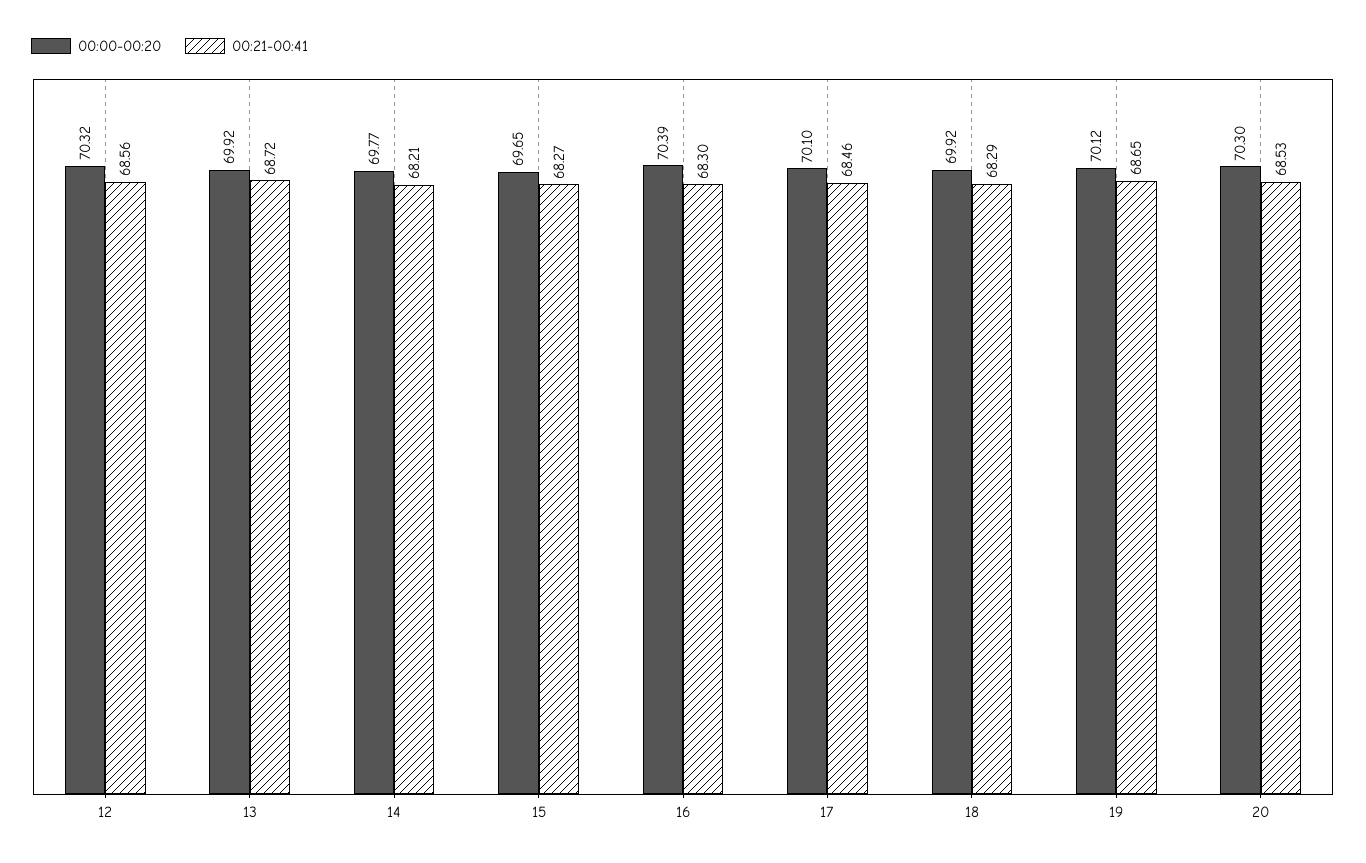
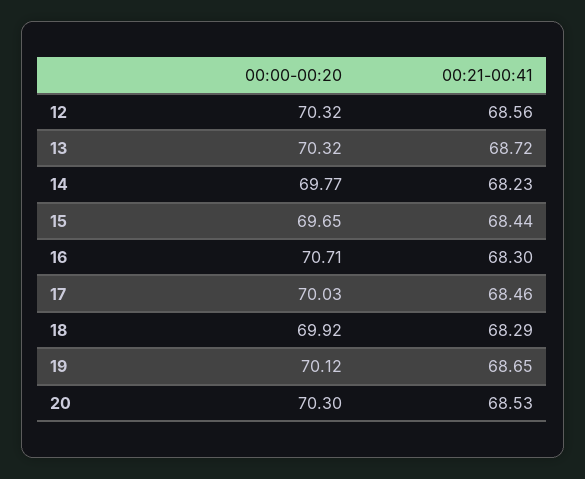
  {
    "00:00-00:20": {
      "12": 70.32,
-     "13": 69.92,
+     "13": 70.32,
      "14": 69.77,
      "15": 69.65,
-     "16": 70.39,
+     "16": 70.71,
-     "17": 70.1,
+     "17": 70.03,
      "18": 69.92,
      "19": 70.12,
      "20": 70.3
    },
    "00:21-00:41": {
      "12": 68.56,
      "13": 68.72,
-     "14": 68.21,
+     "14": 68.23,
-     "15": 68.27,
+     "15": 68.44,
      "16": 68.3,
      "17": 68.46,
      "18": 68.29,
      "19": 68.65,
      "20": 68.53
    }
  }

